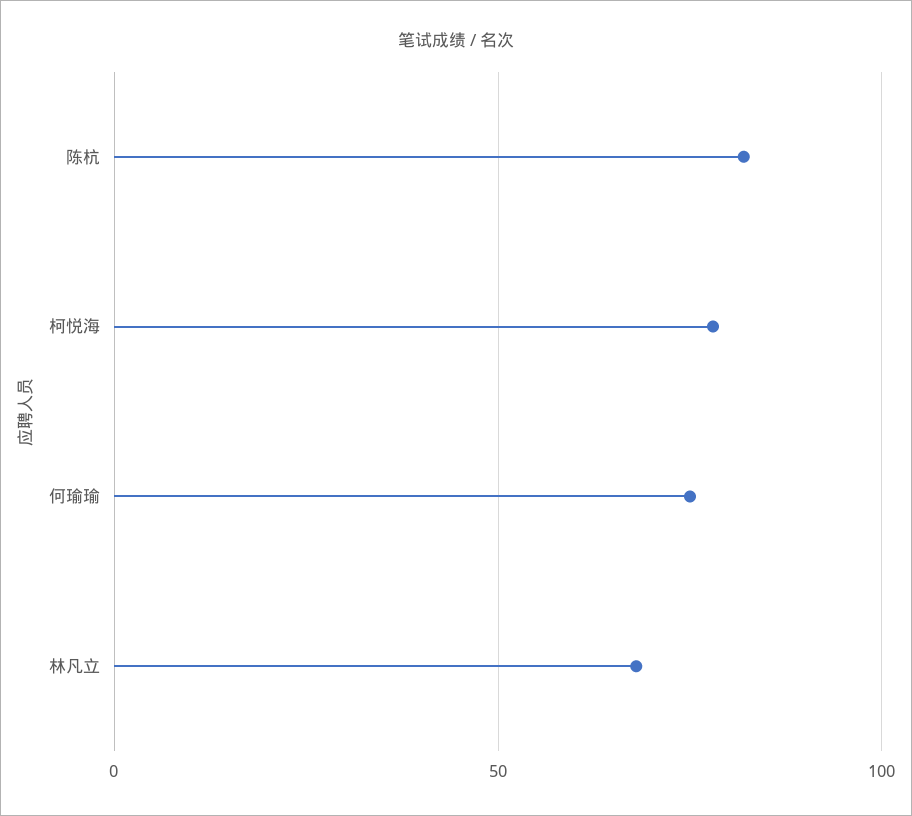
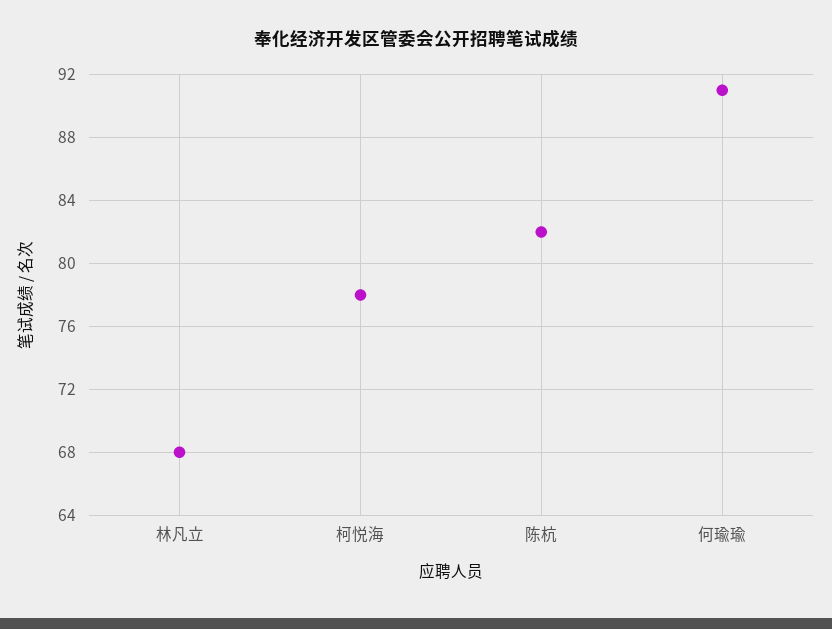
  {
    "陈杭": 82,
    "柯悦海": 78,
-   "何瑜瑜": 75,
+   "何瑜瑜": 91,
    "林凡立": 68
  }

